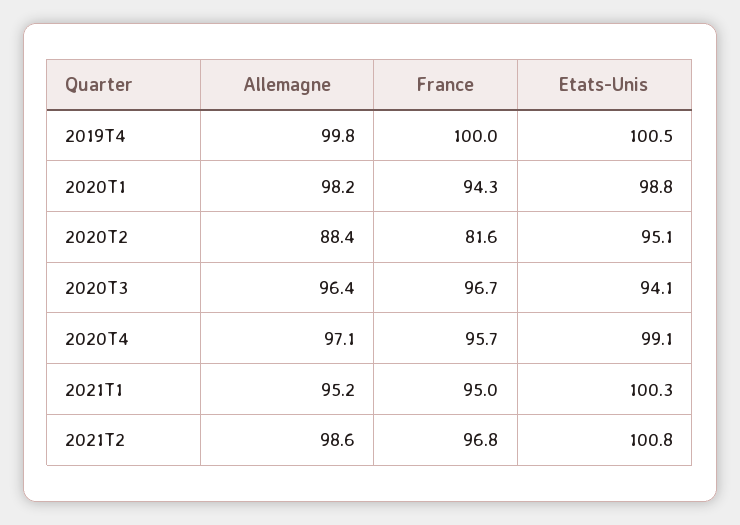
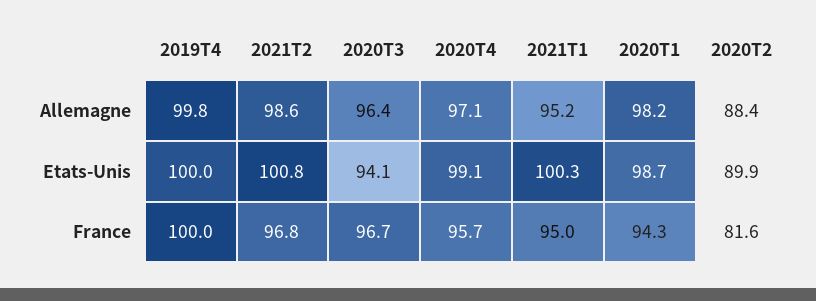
  {
    "Allemagne": {
      "2019T4": 99.8,
      "2020T1": 98.2,
      "2020T2": 88.4,
      "2020T3": 96.4,
      "2020T4": 97.1,
      "2021T1": 95.2,
      "2021T2": 98.6
    },
    "France": {
      "2019T4": 100,
      "2020T1": 94.3,
      "2020T2": 81.6,
      "2020T3": 96.7,
      "2020T4": 95.7,
      "2021T1": 95,
      "2021T2": 96.8
    },
    "Etats-Unis": {
-     "2019T4": 100.5,
+     "2019T4": 100,
-     "2020T1": 98.8,
+     "2020T1": 98.7,
-     "2020T2": 95.1,
+     "2020T2": 89.9,
      "2020T3": 94.1,
      "2020T4": 99.1,
      "2021T1": 100.3,
      "2021T2": 100.8
    }
  }

